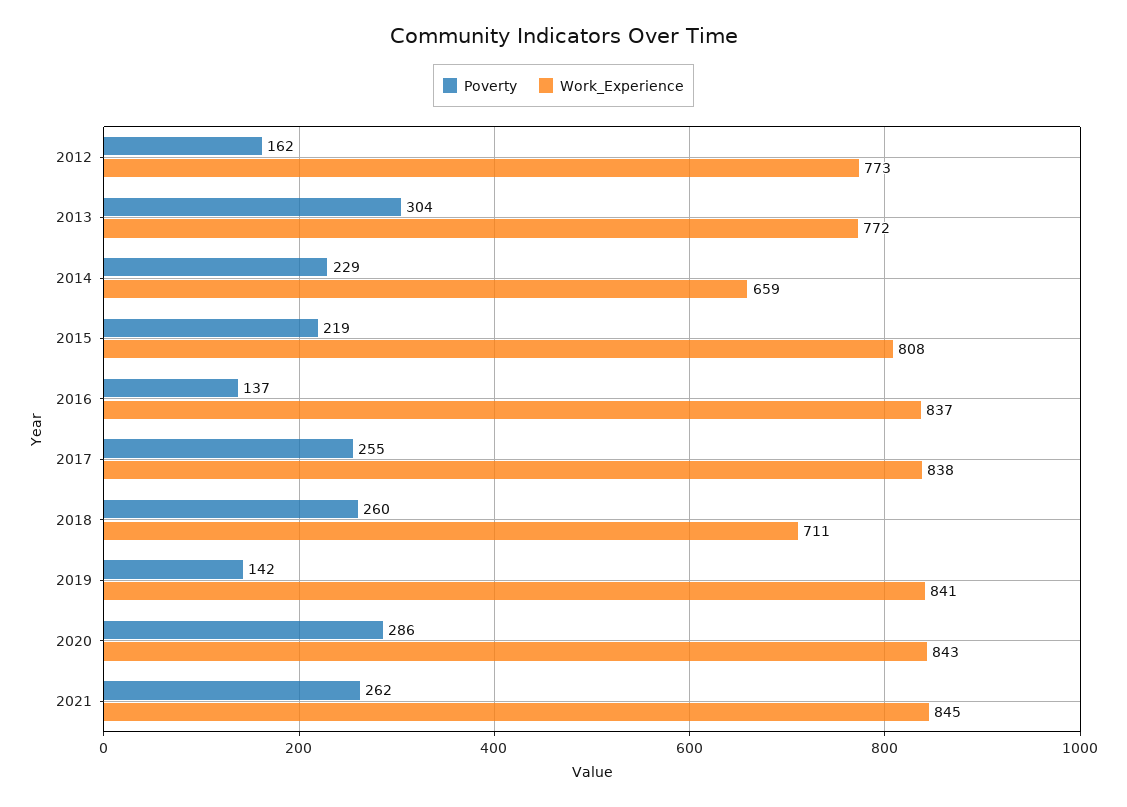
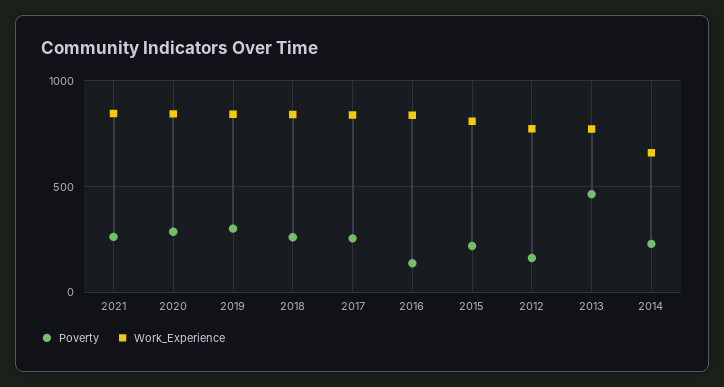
  {
    "Poverty": {
      "2012": 162,
-     "2013": 304,
+     "2013": 450,
      "2014": 229,
      "2015": 219,
      "2016": 137,
      "2017": 255,
      "2018": 260,
-     "2019": 142,
+     "2019": 300,
      "2020": 286,
      "2021": 262
    },
    "Work_Experience": {
      "2012": 773,
      "2013": 772,
      "2014": 659,
      "2015": 808,
      "2016": 837,
      "2017": 838,
-     "2018": 711,
+     "2018": 850,
      "2019": 841,
      "2020": 843,
      "2021": 845
    }
  }

